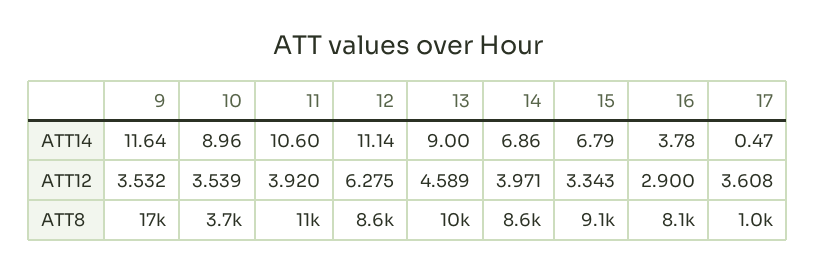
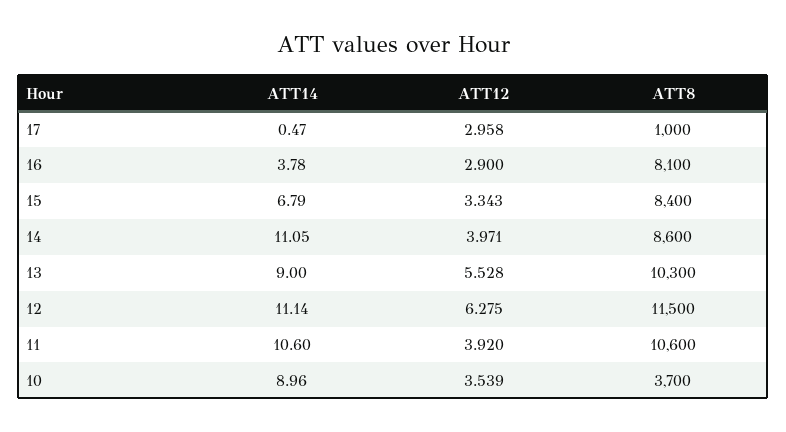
  {
-   "9": {
-     "ATT14": 11.64,
-     "ATT12": 3.532,
-     "ATT8": 17000
-   },
    "10": {
      "ATT14": 8.96,
      "ATT12": 3.539,
      "ATT8": 3700
    },
    "11": {
      "ATT14": 10.6,
      "ATT12": 3.92,
      "ATT8": 10600
    },
    "12": {
      "ATT14": 11.14,
      "ATT12": 6.275,
-     "ATT8": 8600
+     "ATT8": 11500
    },
    "13": {
      "ATT14": 9,
-     "ATT12": 4.589,
+     "ATT12": 5.528,
      "ATT8": 10300
    },
    "14": {
-     "ATT14": 6.86,
+     "ATT14": 11.05,
      "ATT12": 3.971,
      "ATT8": 8600
    },
    "15": {
      "ATT14": 6.79,
      "ATT12": 3.343,
-     "ATT8": 9100
+     "ATT8": 8400
    },
    "16": {
      "ATT14": 3.78,
      "ATT12": 2.9,
      "ATT8": 8100
    },
    "17": {
      "ATT14": 0.47,
-     "ATT12": 3.608,
+     "ATT12": 2.958,
      "ATT8": 1000
    }
  }

